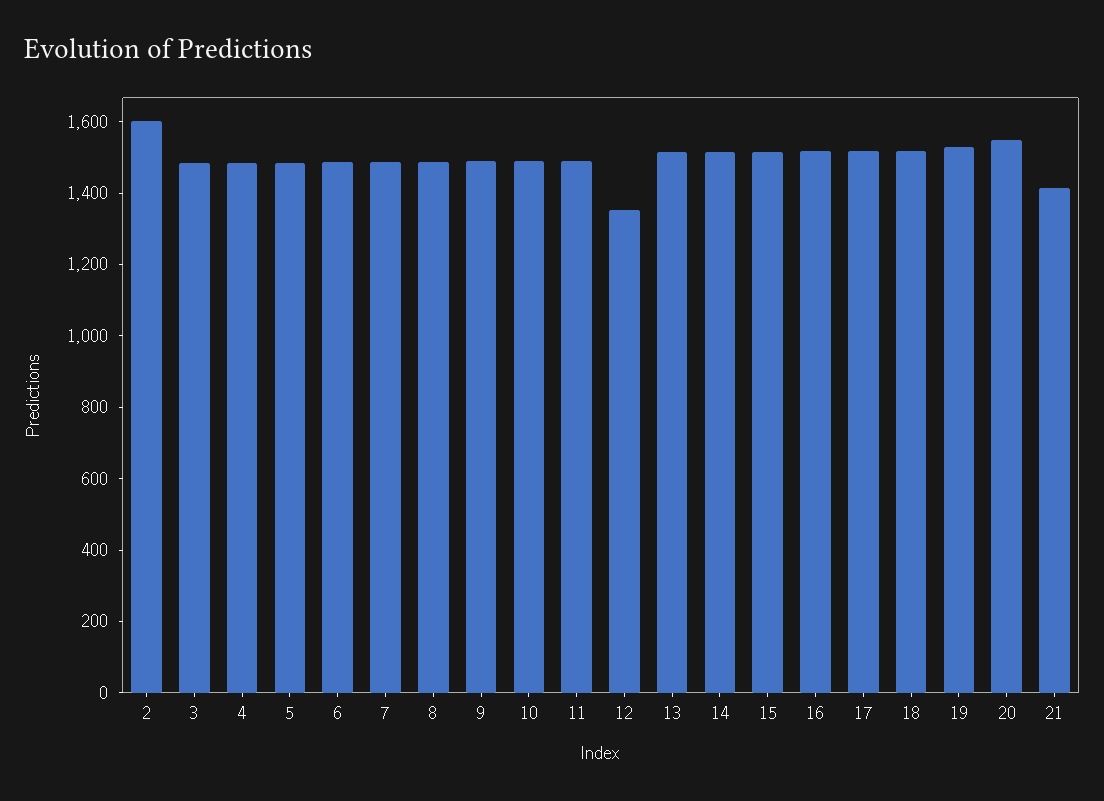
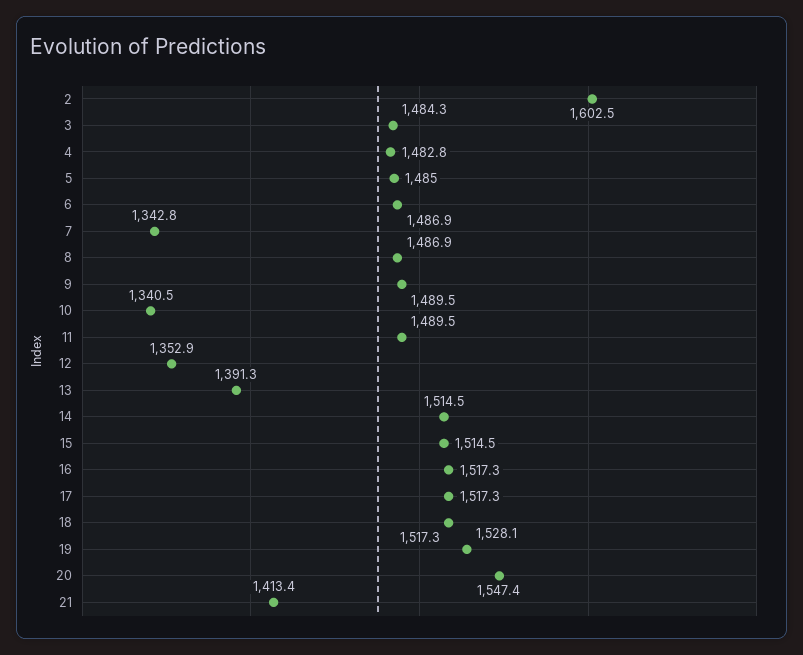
  {
    "2": 1602.5,
    "3": 1484.3,
    "4": 1482.8,
    "5": 1485,
    "6": 1486.9,
-   "7": 1500,
+   "7": 1342.8,
    "8": 1486.9,
    "9": 1489.5,
-   "10": 1500,
+   "10": 1340.5,
    "11": 1489.5,
    "12": 1352.9,
-   "13": 1500,
+   "13": 1391.3,
    "14": 1514.5,
    "15": 1514.5,
    "16": 1517.3,
    "17": 1517.3,
    "18": 1517.3,
    "19": 1528.1,
    "20": 1547.4,
    "21": 1413.4
  }

